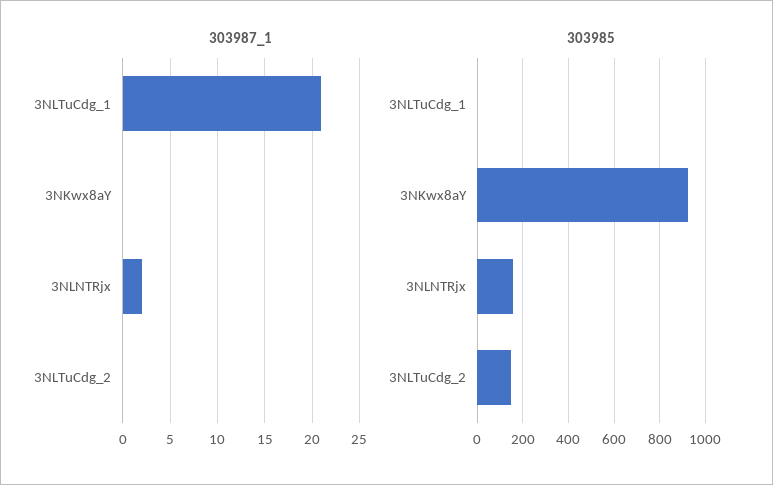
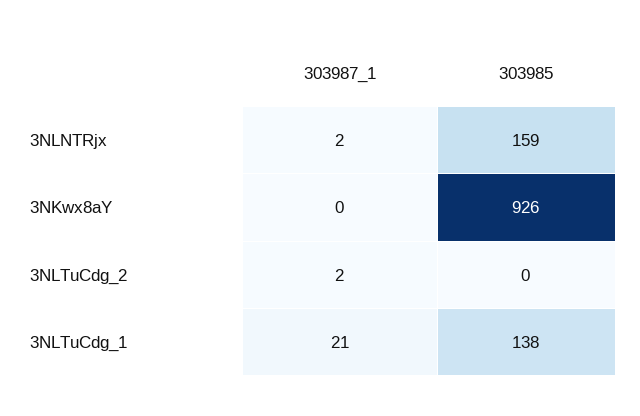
  {
    "303987_1": {
      "3NLTuCdg_1": 21,
      "3NKwx8aY": 0,
      "3NLNTRjx": 2,
-     "3NLTuCdg_2": 0
+     "3NLTuCdg_2": 2
    },
    "303985": {
-     "3NLTuCdg_1": 0,
+     "3NLTuCdg_1": 138,
      "3NKwx8aY": 926,
      "3NLNTRjx": 159,
-     "3NLTuCdg_2": 150
+     "3NLTuCdg_2": 0
    }
  }

